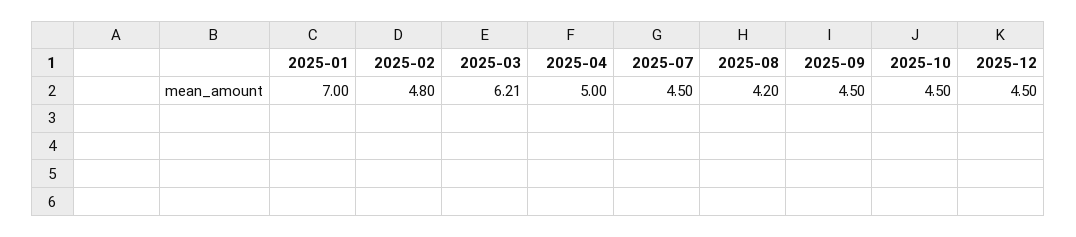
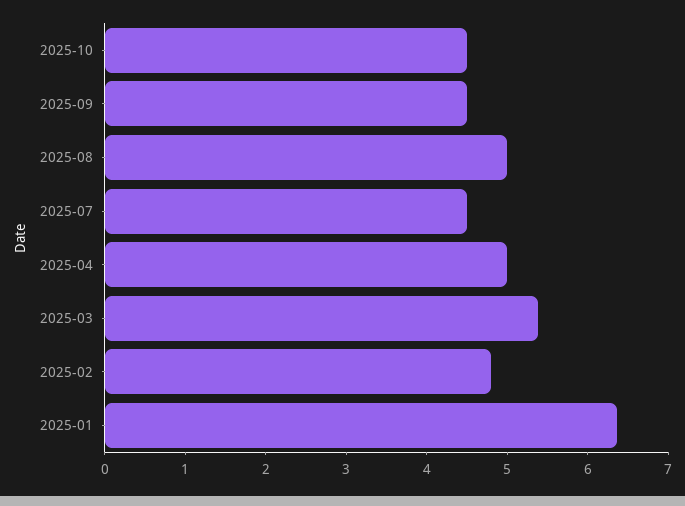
  {
-   "2025-01": 7,
+   "2025-01": 6.4,
    "2025-02": 4.8,
-   "2025-03": 6.21,
+   "2025-03": 5.4,
    "2025-04": 5,
    "2025-07": 4.5,
-   "2025-08": 4.2,
+   "2025-08": 5,
    "2025-09": 4.5,
-   "2025-10": 4.5,
+   "2025-10": 4.5
-   "2025-12": 4.5
  }

